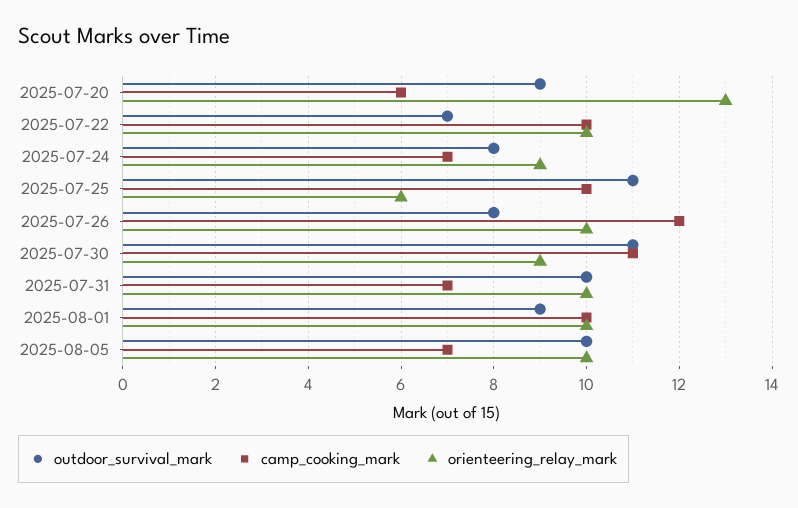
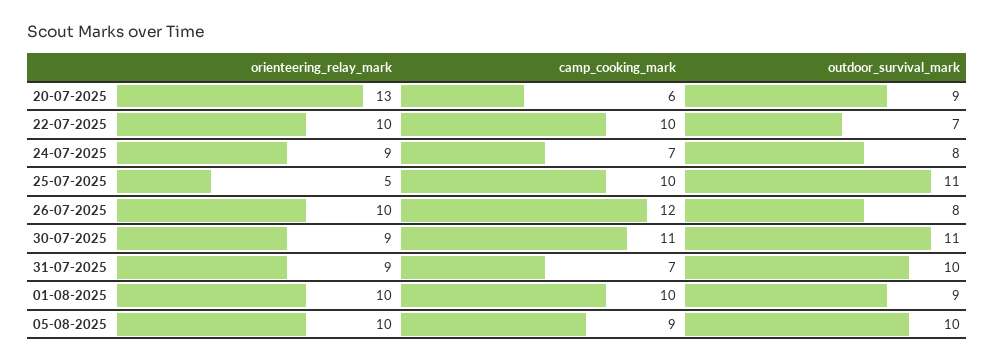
  {
    "outdoor_survival_mark": {
      "2025-07-20": 9,
      "2025-07-22": 7,
      "2025-07-24": 8,
      "2025-07-25": 11,
      "2025-07-26": 8,
      "2025-07-30": 11,
      "2025-07-31": 10,
      "2025-08-01": 9,
      "2025-08-05": 10
    },
    "camp_cooking_mark": {
      "2025-07-20": 6,
      "2025-07-22": 10,
      "2025-07-24": 7,
      "2025-07-25": 10,
      "2025-07-26": 12,
      "2025-07-30": 11,
      "2025-07-31": 7,
      "2025-08-01": 10,
-     "2025-08-05": 7
+     "2025-08-05": 9
    },
    "orienteering_relay_mark": {
      "2025-07-20": 13,
      "2025-07-22": 10,
      "2025-07-24": 9,
-     "2025-07-25": 6,
+     "2025-07-25": 5,
      "2025-07-26": 10,
      "2025-07-30": 9,
-     "2025-07-31": 10,
+     "2025-07-31": 9,
      "2025-08-01": 10,
      "2025-08-05": 10
    }
  }

